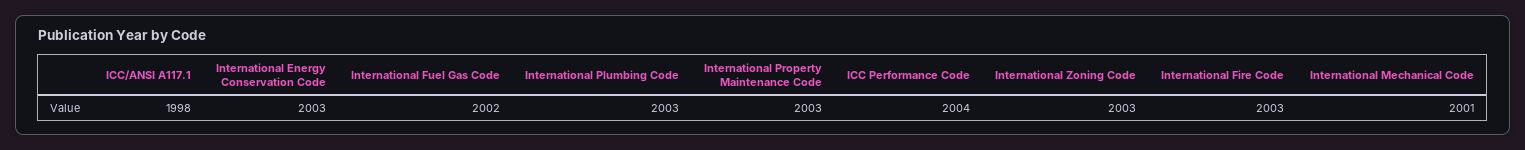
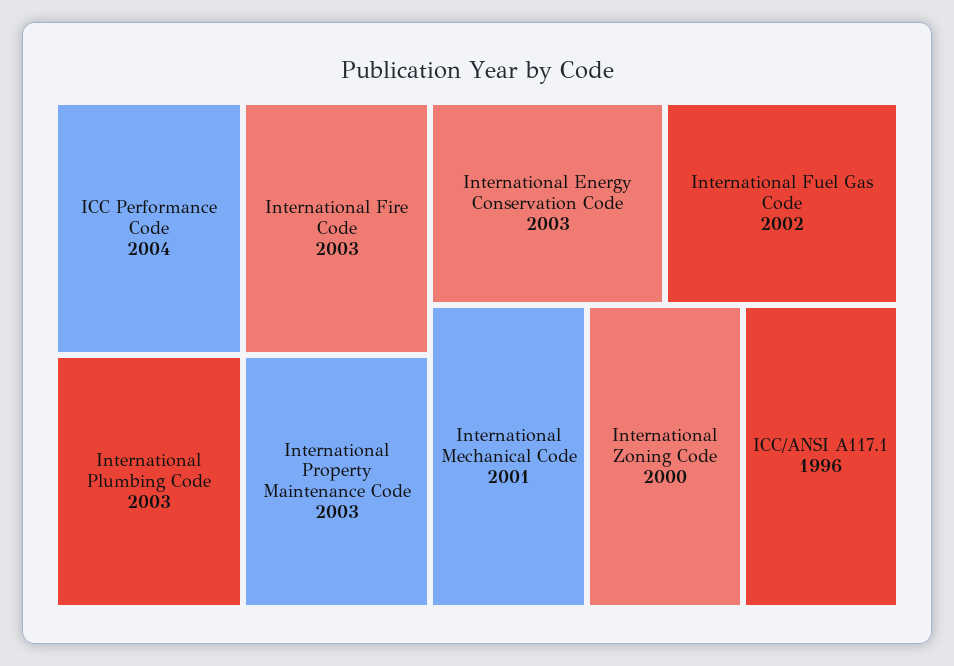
  {
-   "ICC/ANSI A117.1": 1998,
+   "ICC/ANSI A117.1": 1996,
    "International Energy Conservation Code": 2003,
    "International Fuel Gas Code": 2002,
    "International Plumbing Code": 2003,
    "International Property Maintenance Code": 2003,
    "ICC Performance Code": 2004,
-   "International Zoning Code": 2003,
+   "International Zoning Code": 2000,
    "International Fire Code": 2003,
    "International Mechanical Code": 2001
  }

